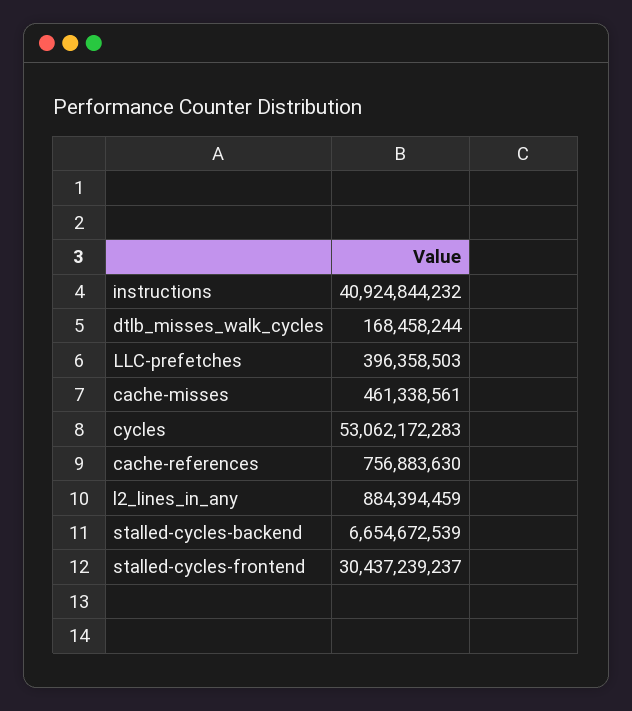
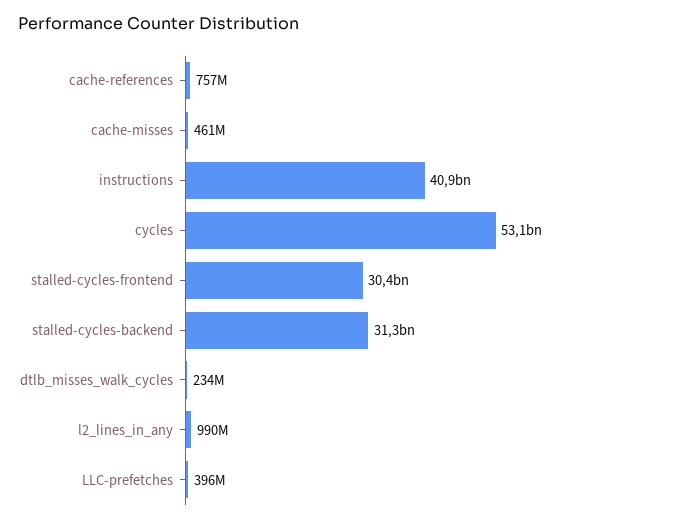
  {
    "instructions": 40924844232,
-   "dtlb_misses_walk_cycles": 168458244,
+   "dtlb_misses_walk_cycles": 234000000,
    "LLC-prefetches": 396358503,
    "cache-misses": 461338561,
    "cycles": 53062172283,
    "cache-references": 756883630,
-   "l2_lines_in_any": 884394459,
+   "l2_lines_in_any": 990000000,
-   "stalled-cycles-backend": 6654672539,
+   "stalled-cycles-backend": 31300000000,
    "stalled-cycles-frontend": 30437239237
  }

